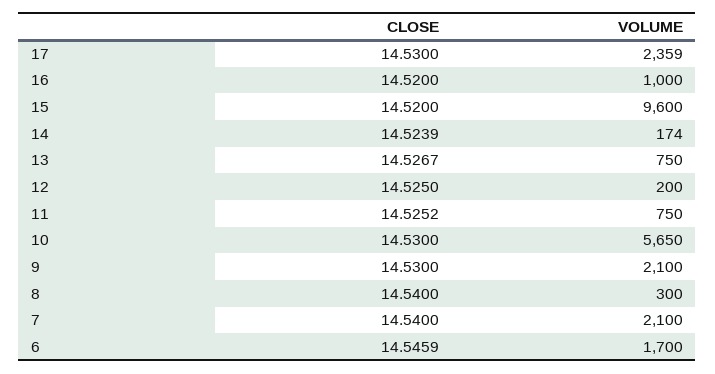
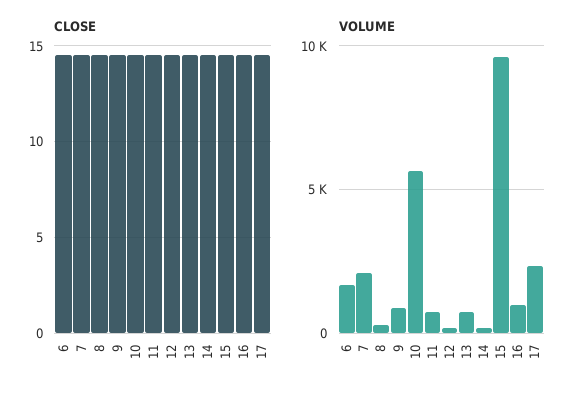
  {
    "CLOSE": {
      "17": 14.53,
      "16": 14.52,
      "15": 14.52,
      "14": 14.5239,
      "13": 14.5267,
      "12": 14.525,
      "11": 14.5252,
      "10": 14.53,
      "9": 14.53,
      "8": 14.54,
      "7": 14.54,
      "6": 14.5459
    },
    "VOLUME": {
      "17": 2359,
      "16": 1000,
      "15": 9600,
      "14": 174,
      "13": 750,
      "12": 200,
      "11": 750,
      "10": 5650,
-     "9": 2100,
+     "9": 1000,
      "8": 300,
      "7": 2100,
      "6": 1700
    }
  }

